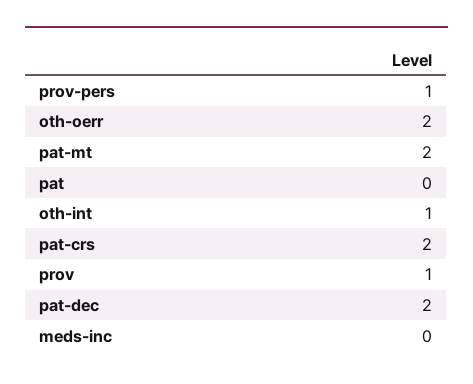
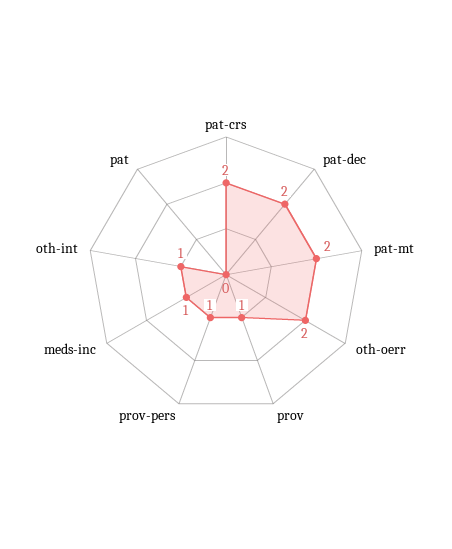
  {
    "prov-pers": 1,
    "oth-oerr": 2,
    "pat-mt": 2,
    "pat": 0,
    "oth-int": 1,
    "pat-crs": 2,
    "prov": 1,
    "pat-dec": 2,
-   "meds-inc": 0
+   "meds-inc": 1
  }

